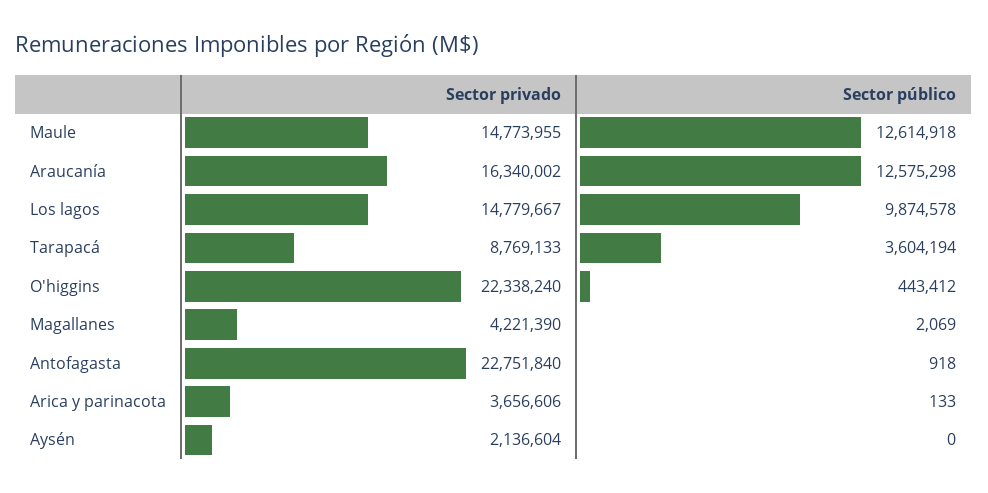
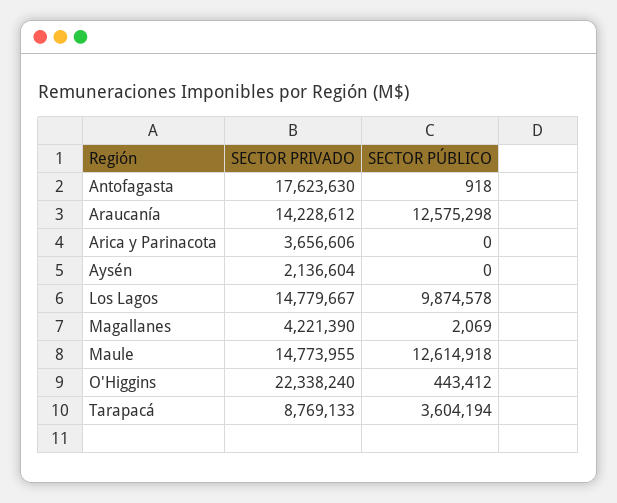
  {
    "Sector privado": {
      "Maule": 14773955,
-     "Araucanía": 16340002,
+     "Araucanía": 14228612,
      "Los lagos": 14779667,
      "Tarapacá": 8769133,
      "O'higgins": 22338240,
      "Magallanes": 4221390,
-     "Antofagasta": 22751840,
+     "Antofagasta": 17623630,
      "Arica y parinacota": 3656606,
      "Aysén": 2136604
    },
    "Sector público": {
      "Maule": 12614918,
      "Araucanía": 12575298,
      "Los lagos": 9874578,
      "Tarapacá": 3604194,
      "O'higgins": 443412,
      "Magallanes": 2069,
      "Antofagasta": 918,
-     "Arica y parinacota": 133,
+     "Arica y parinacota": 0,
      "Aysén": 0
    }
  }

